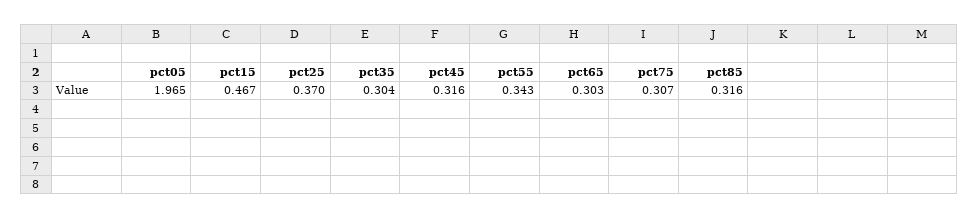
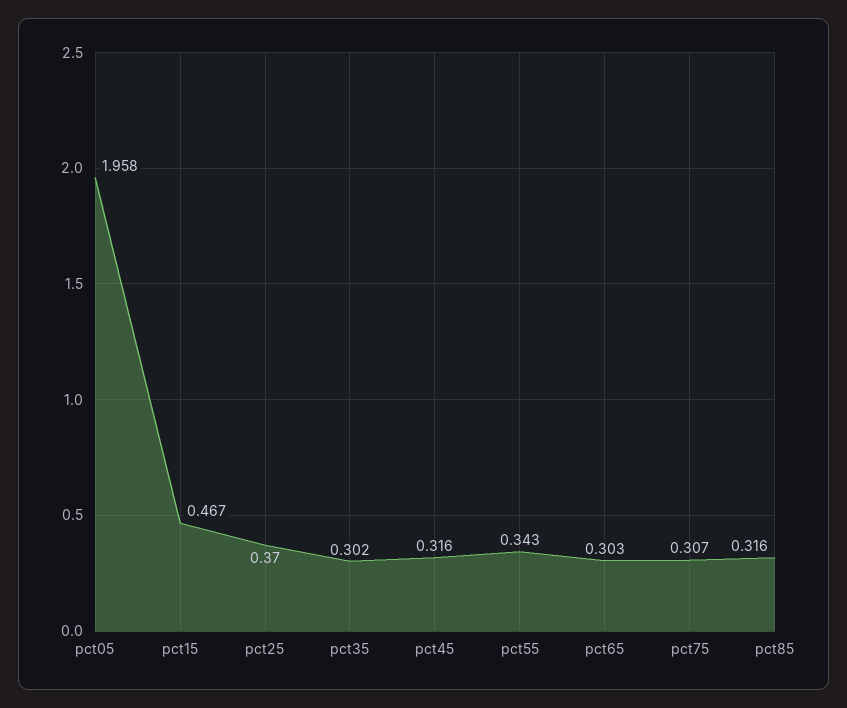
  {
-   "pct05": 1.965,
+   "pct05": 1.958,
    "pct15": 0.467,
    "pct25": 0.37,
-   "pct35": 0.304,
+   "pct35": 0.302,
    "pct45": 0.316,
    "pct55": 0.343,
    "pct65": 0.303,
    "pct75": 0.307,
    "pct85": 0.316
  }

